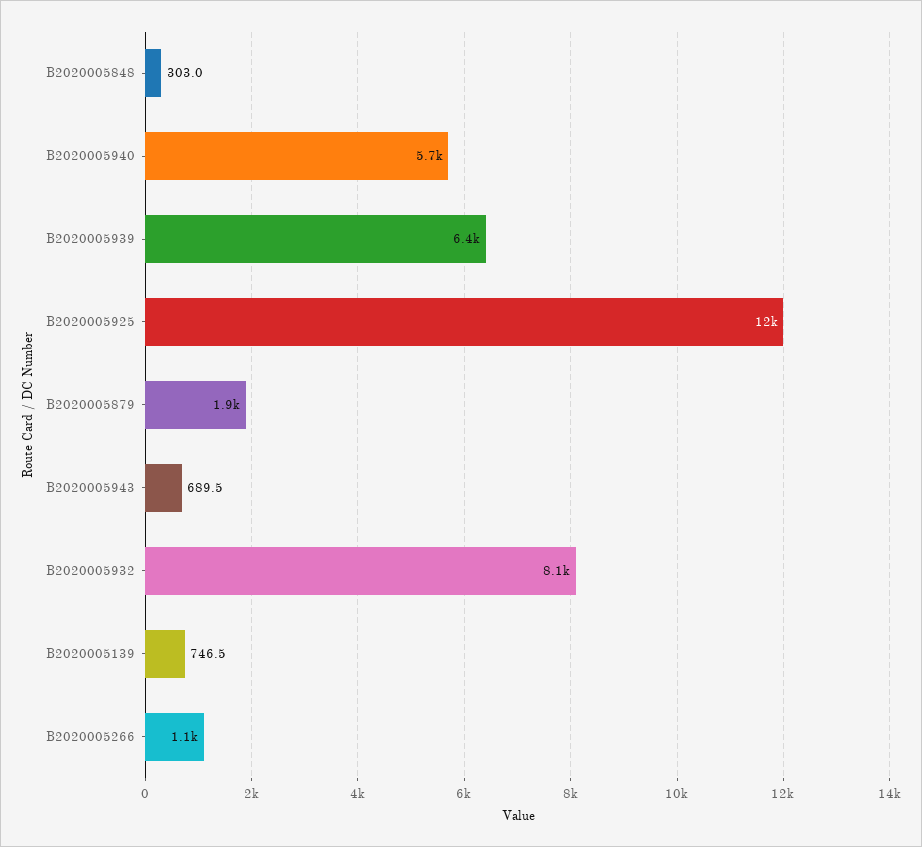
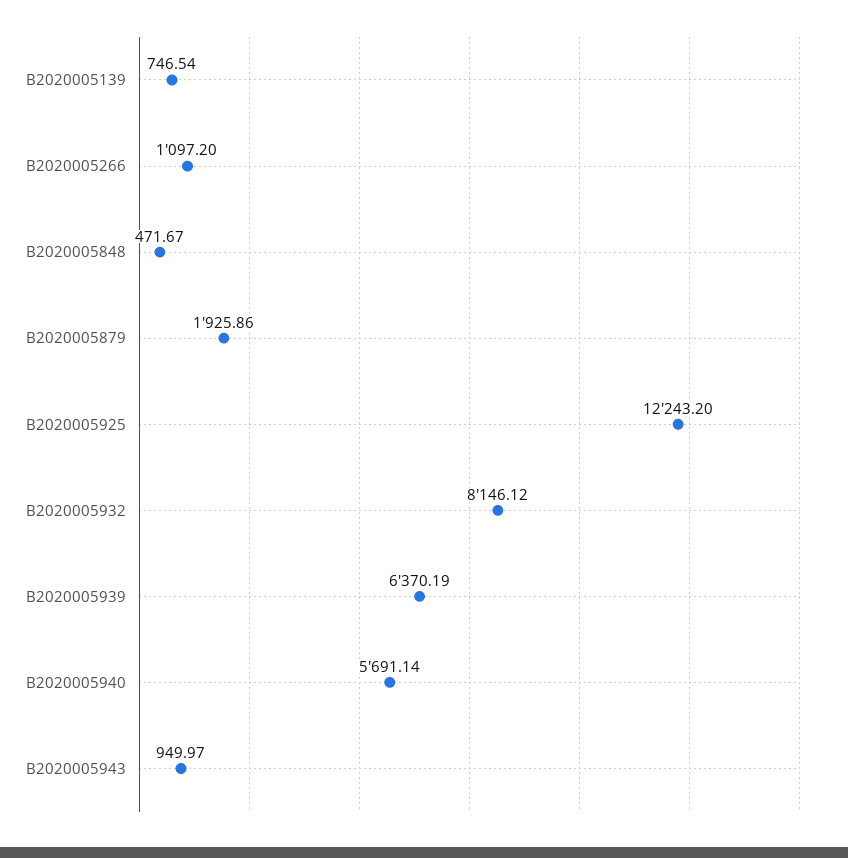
  {
-   "B2020005848": 303,
+   "B2020005848": 471.67,
    "B2020005940": 5691.14,
    "B2020005939": 6370.19,
    "B2020005925": 12243.2,
    "B2020005879": 1925.86,
-   "B2020005943": 689.5,
+   "B2020005943": 949.97,
    "B2020005932": 8146.12,
    "B2020005139": 746.54,
    "B2020005266": 1097.2
  }

